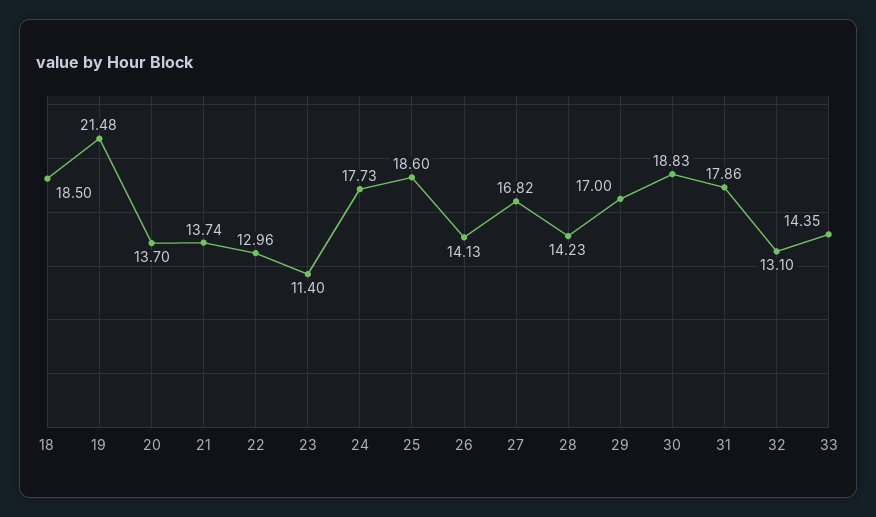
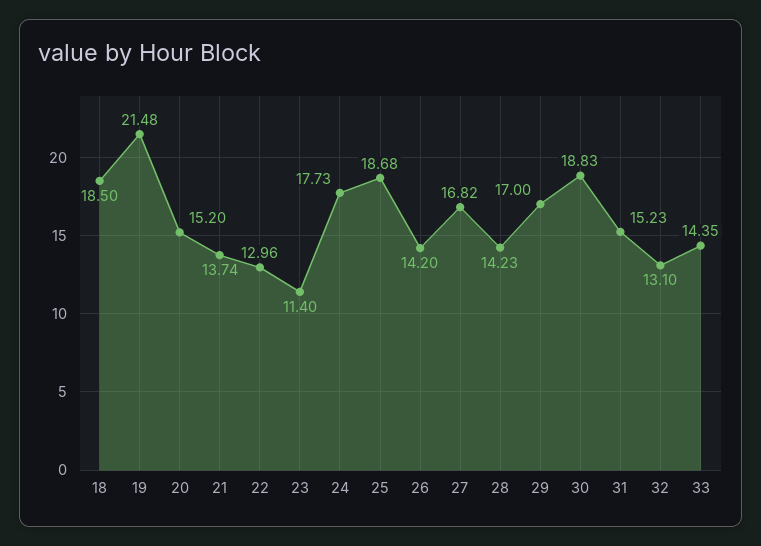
  {
    "18": 18.5,
    "19": 21.48,
-   "20": 13.7,
+   "20": 15.2,
    "21": 13.74,
    "22": 12.96,
    "23": 11.4,
    "24": 17.73,
-   "25": 18.6,
+   "25": 18.68,
-   "26": 14.13,
+   "26": 14.2,
    "27": 16.82,
    "28": 14.23,
    "29": 17,
    "30": 18.83,
-   "31": 17.86,
+   "31": 15.23,
    "32": 13.1,
    "33": 14.35
  }

